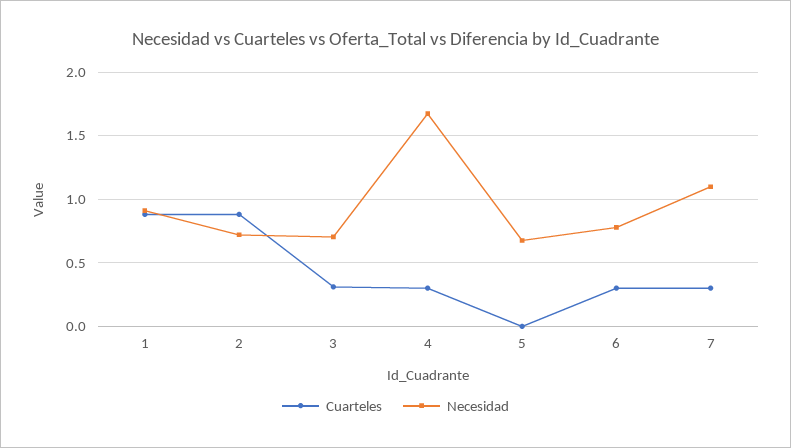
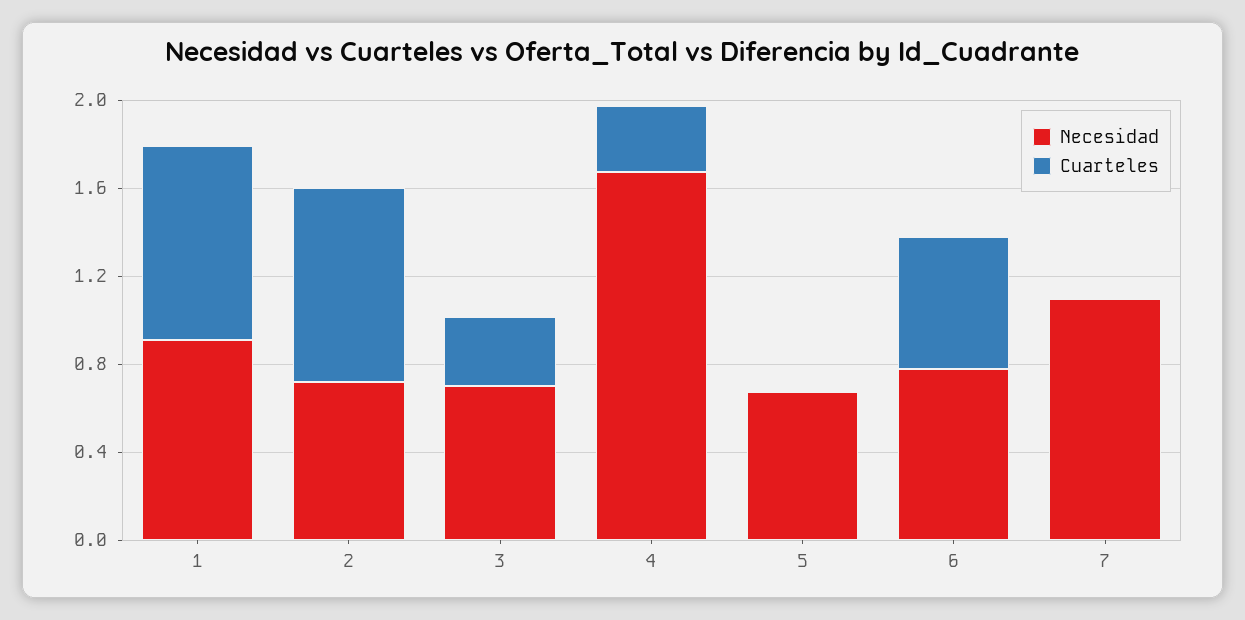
  {
    "Cuarteles": {
      "1": 0.9,
      "2": 0.9,
      "3": 0.3,
      "4": 0.3,
      "5": 0,
-     "6": 0.3,
+     "6": 0.6,
-     "7": 0.3
+     "7": 0
    },
    "Necesidad": {
      "1": 0.9,
      "2": 0.7,
      "3": 0.7,
      "4": 1.65,
      "5": 0.7,
      "6": 0.8,
      "7": 1.1
    }
  }

